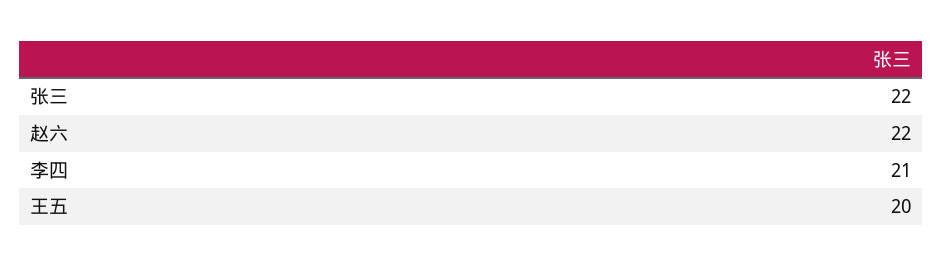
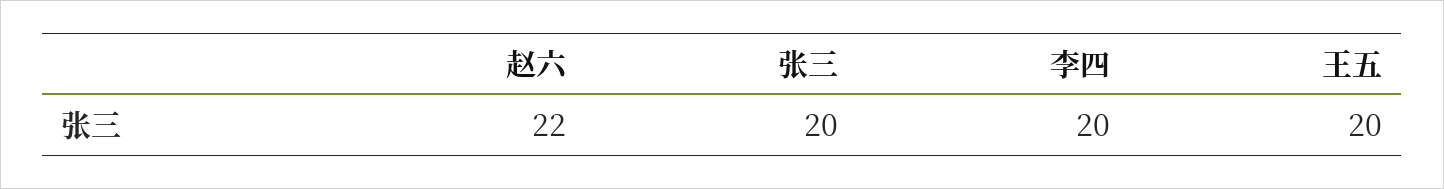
  {
-   "张三": 22,
+   "张三": 20,
    "赵六": 22,
-   "李四": 21,
+   "李四": 20,
    "王五": 20
  }

